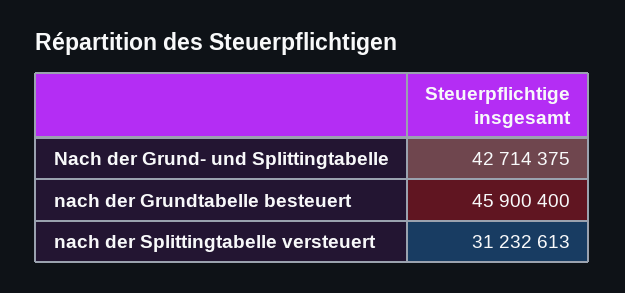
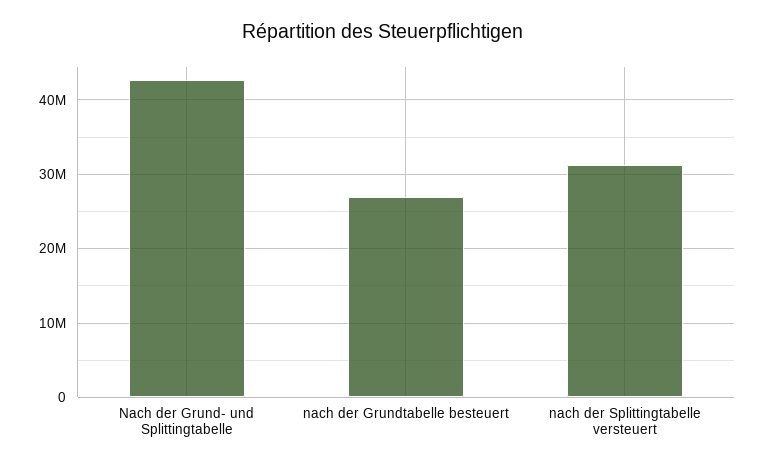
  {
    "Nach der Grund- und Splittingtabelle": 42714375,
-   "nach der Grundtabelle besteuert": 45900400,
+   "nach der Grundtabelle besteuert": 27000000,
    "nach der Splittingtabelle versteuert": 31232613
  }

